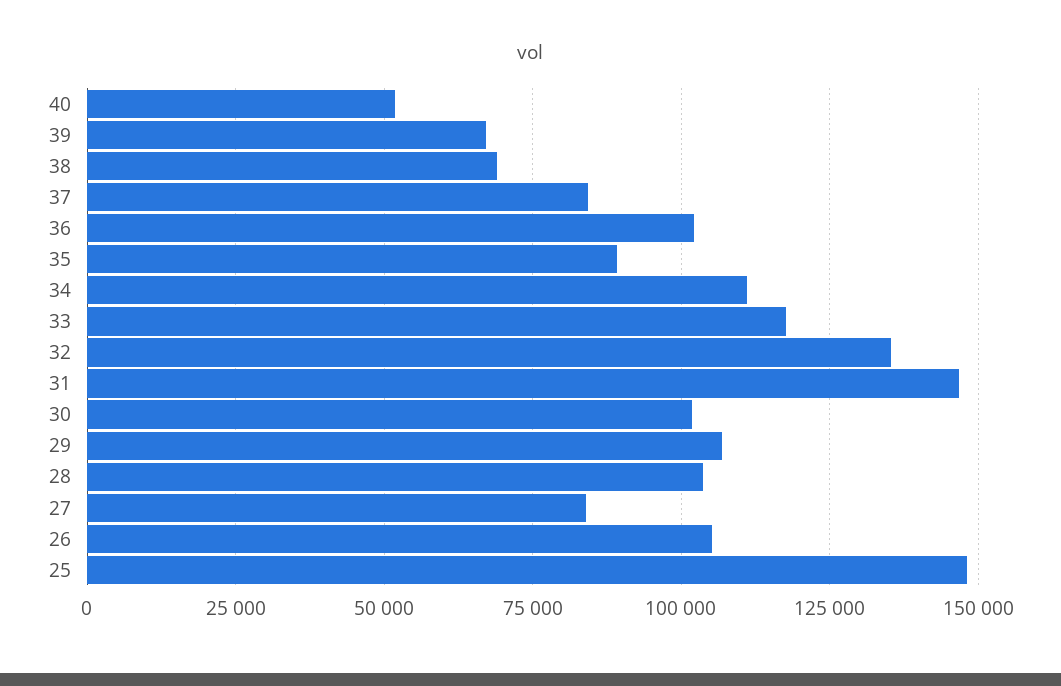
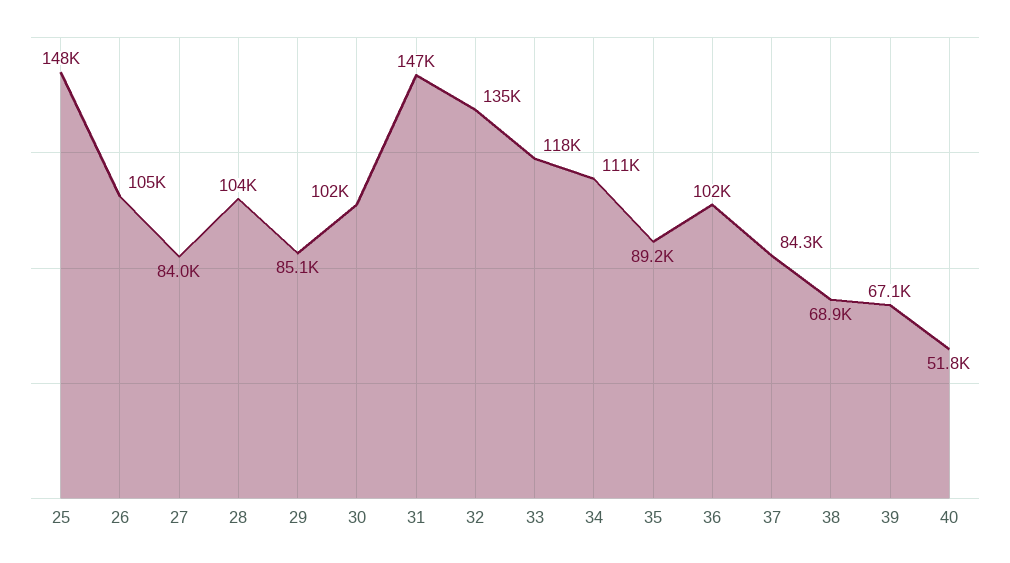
  {
    "40": 51800,
    "39": 67100,
    "38": 68900,
    "37": 84300,
    "36": 102000,
    "35": 89200,
    "34": 111000,
    "33": 118000,
    "32": 135000,
    "31": 147000,
    "30": 102000,
-   "29": 107500,
+   "29": 85100,
    "28": 104000,
    "27": 84000,
    "26": 105000,
    "25": 148000
  }

